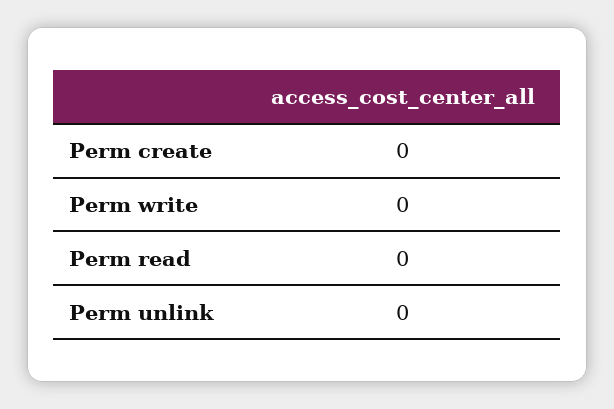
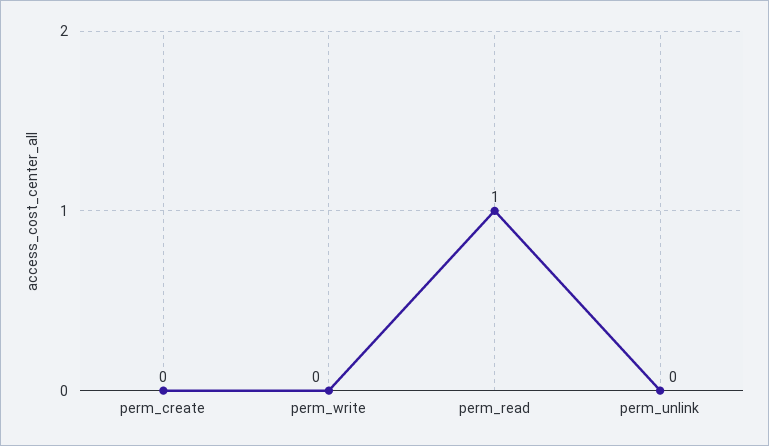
  {
    "Perm create": 0,
    "Perm write": 0,
-   "Perm read": 0,
+   "Perm read": 1,
    "Perm unlink": 0
  }

